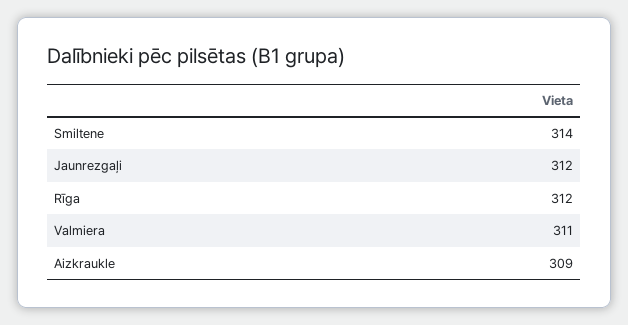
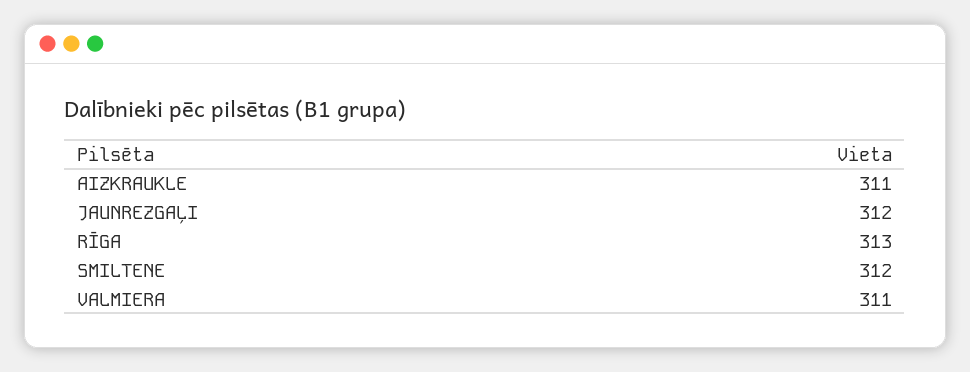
  {
-   "Smiltene": 314,
+   "Smiltene": 312,
    "Jaunrezgaļi": 312,
-   "Rīga": 312,
+   "Rīga": 313,
    "Valmiera": 311,
-   "Aizkraukle": 309
+   "Aizkraukle": 311
  }

